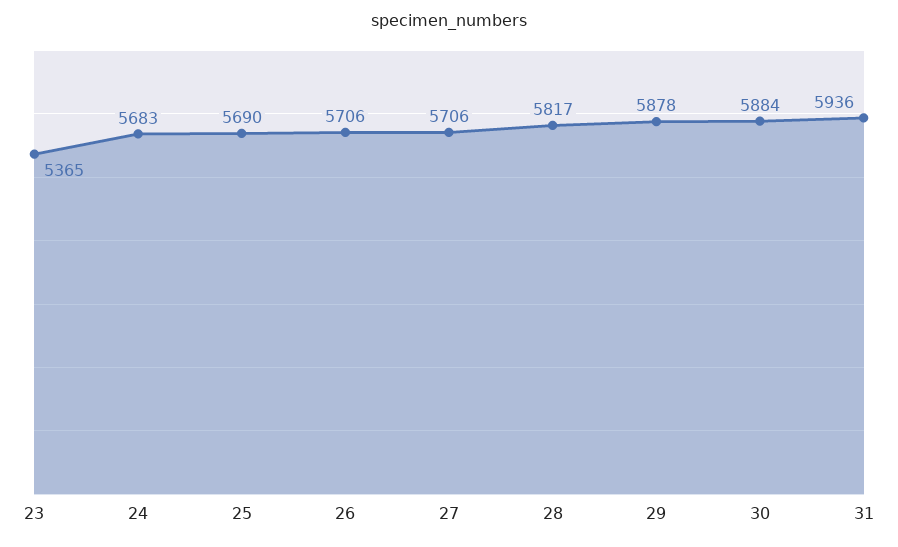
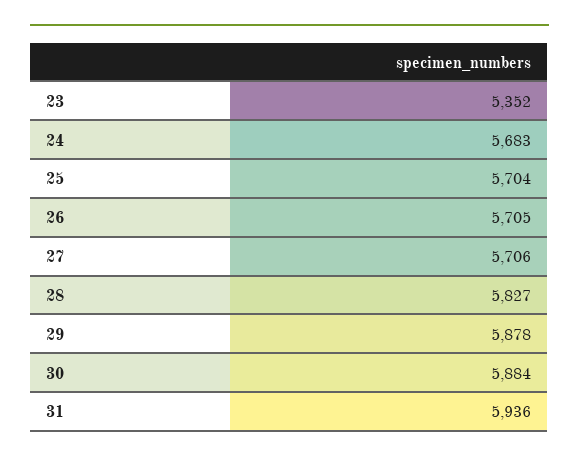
  {
-   "23": 5365,
+   "23": 5352,
    "24": 5683,
-   "25": 5690,
+   "25": 5704,
-   "26": 5706,
+   "26": 5705,
    "27": 5706,
-   "28": 5817,
+   "28": 5827,
    "29": 5878,
    "30": 5884,
    "31": 5936
  }

